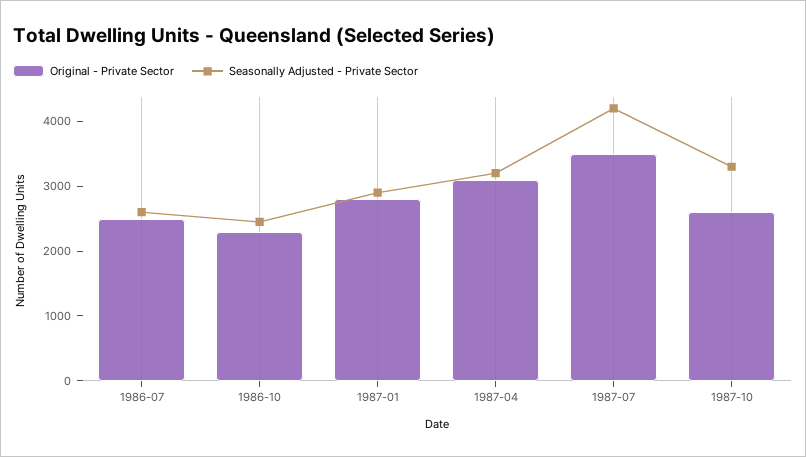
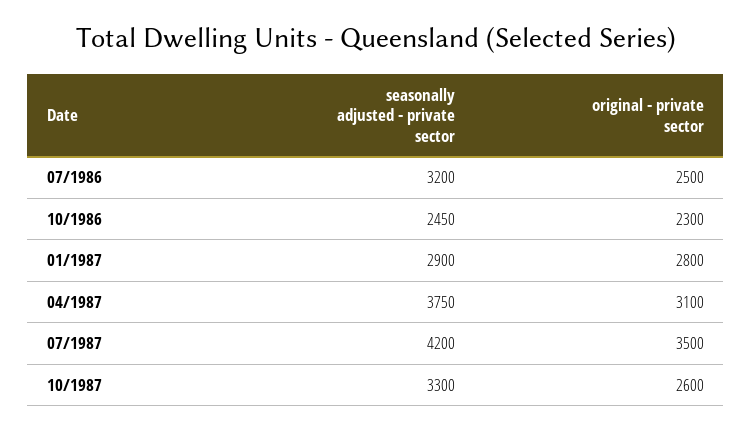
  {
    "Original - Private Sector": {
      "1986-07": 2500,
      "1986-10": 2300,
      "1987-01": 2800,
      "1987-04": 3100,
      "1987-07": 3500,
      "1987-10": 2600
    },
    "Seasonally Adjusted - Private Sector": {
-     "1986-07": 2600,
+     "1986-07": 3200,
      "1986-10": 2450,
      "1987-01": 2900,
-     "1987-04": 3200,
+     "1987-04": 3750,
      "1987-07": 4200,
      "1987-10": 3300
    }
  }

